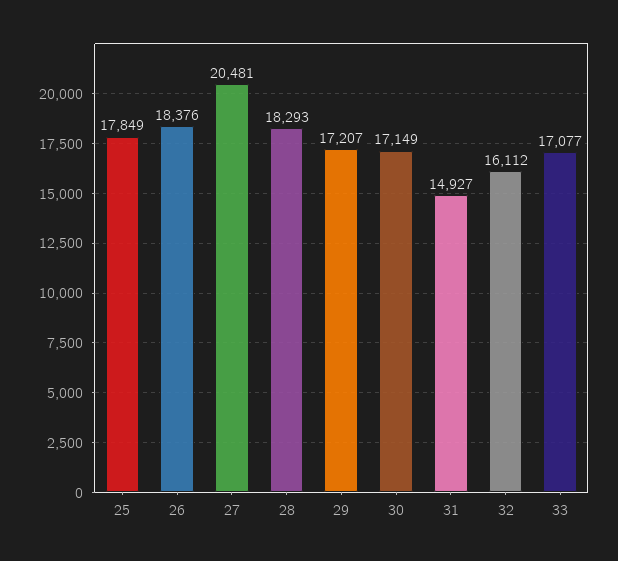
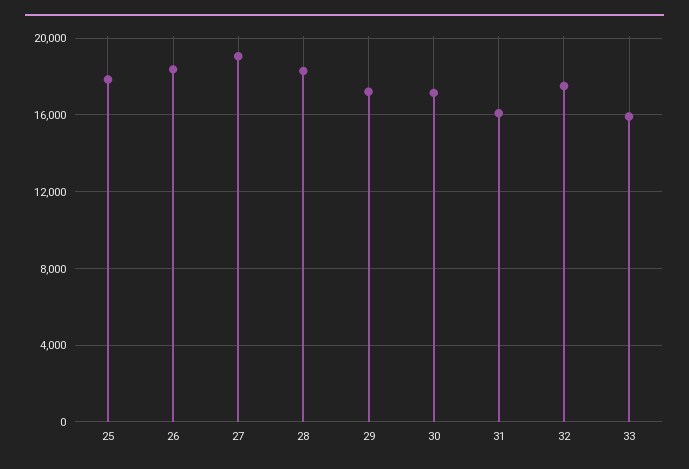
  {
    "25": 17849,
    "26": 18376,
-   "27": 20481,
+   "27": 19000,
    "28": 18293,
    "29": 17207,
    "30": 17149,
-   "31": 14927,
+   "31": 16000,
-   "32": 16112,
+   "32": 17500,
-   "33": 17077
+   "33": 16000
  }

